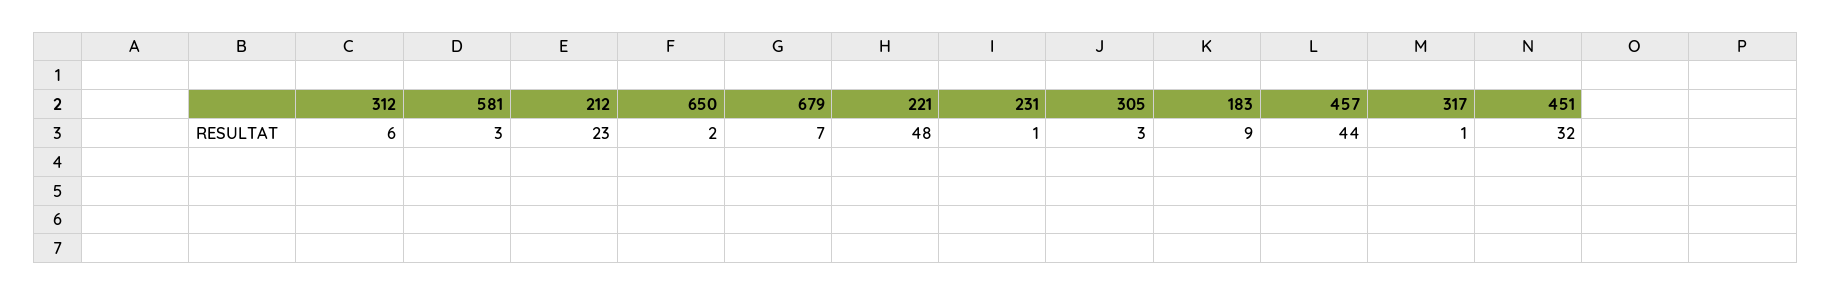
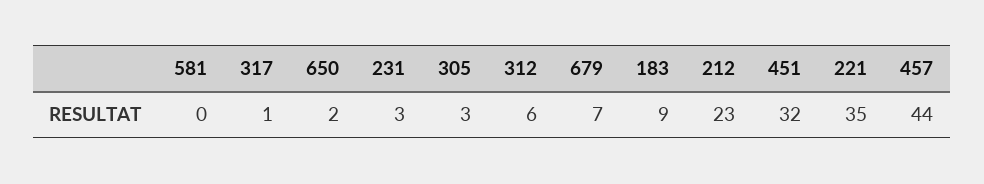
  {
    "312": 6,
-   "581": 3,
+   "581": 0,
    "212": 23,
    "650": 2,
    "679": 7,
-   "221": 48,
+   "221": 35,
-   "231": 1,
+   "231": 3,
    "305": 3,
    "183": 9,
    "457": 44,
    "317": 1,
    "451": 32
  }

